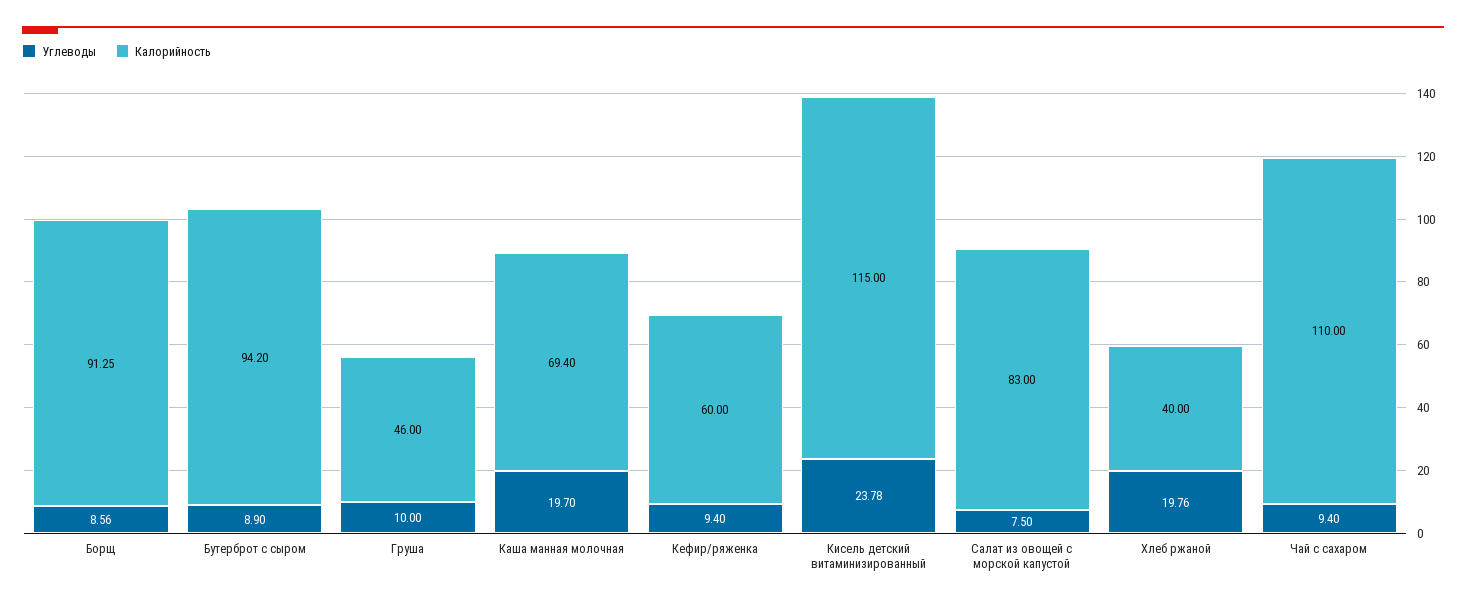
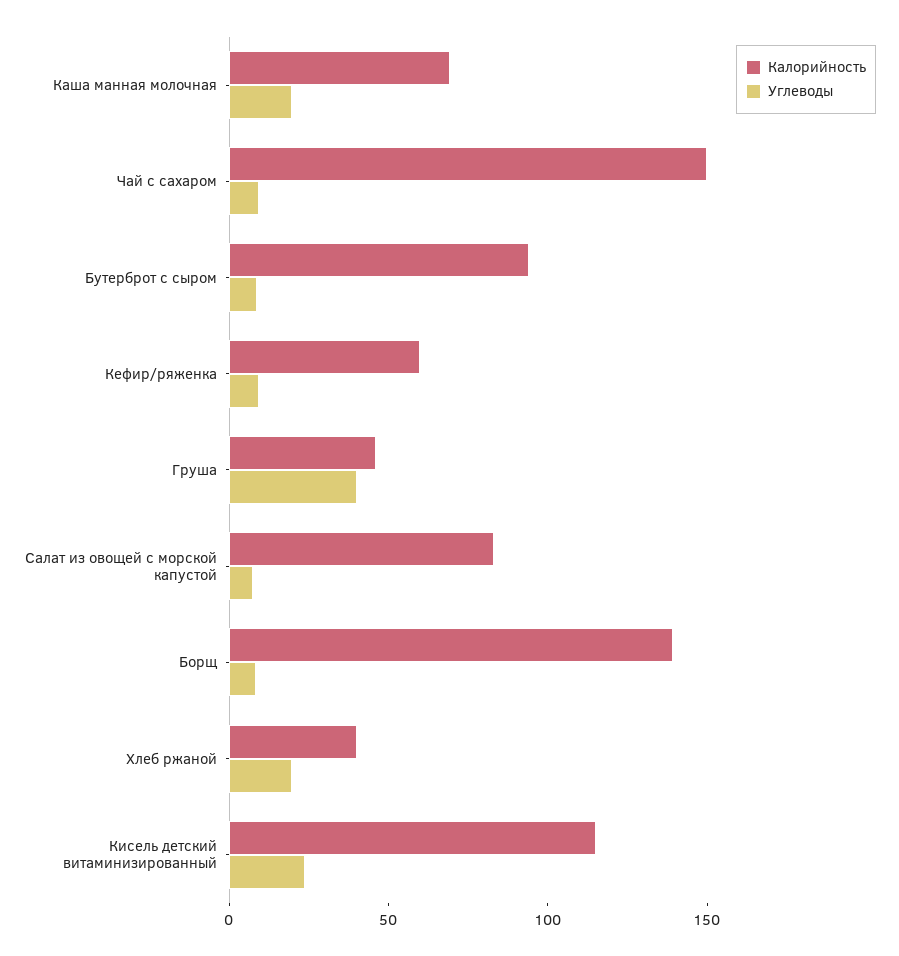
  {
    "Углеводы": {
      "Борщ": 8.56,
      "Бутерброт с сыром": 8.9,
-     "Груша": 10,
+     "Груша": 40,
      "Каша манная молочная": 19.7,
      "Кефир/ряженка": 9.4,
      "Кисель детский витаминизированный": 23.78,
      "Салат из овощей с морской капустой": 7.5,
      "Хлеб ржаной": 19.76,
      "Чай с сахаром": 9.4
    },
    "Калорийность": {
-     "Борщ": 91.25,
+     "Борщ": 140,
      "Бутерброт с сыром": 94.2,
      "Груша": 46,
      "Каша манная молочная": 69.4,
      "Кефир/ряженка": 60,
      "Кисель детский витаминизированный": 115,
      "Салат из овощей с морской капустой": 83,
      "Хлеб ржаной": 40,
-     "Чай с сахаром": 110
+     "Чай с сахаром": 150
    }
  }

